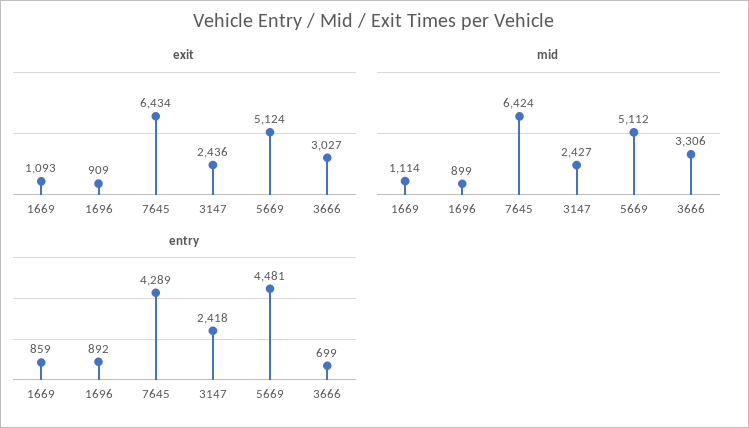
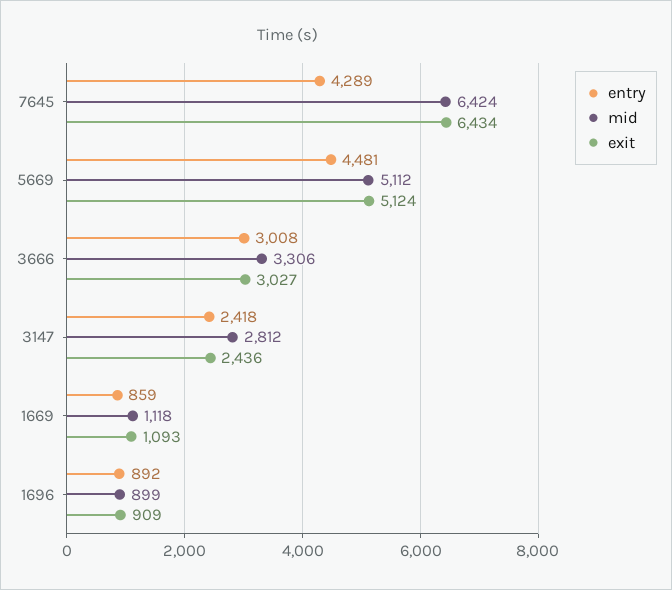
  {
    "exit": {
      "1669": 1093,
      "1696": 909,
      "7645": 6434,
      "3147": 2436,
      "5669": 5124,
      "3666": 3027
    },
    "mid": {
-     "1669": 1114,
+     "1669": 1118,
      "1696": 899,
      "7645": 6424,
-     "3147": 2427,
+     "3147": 2812,
      "5669": 5112,
      "3666": 3306
    },
    "entry": {
      "1669": 859,
      "1696": 892,
      "7645": 4289,
      "3147": 2418,
      "5669": 4481,
-     "3666": 699
+     "3666": 3008
    }
  }

